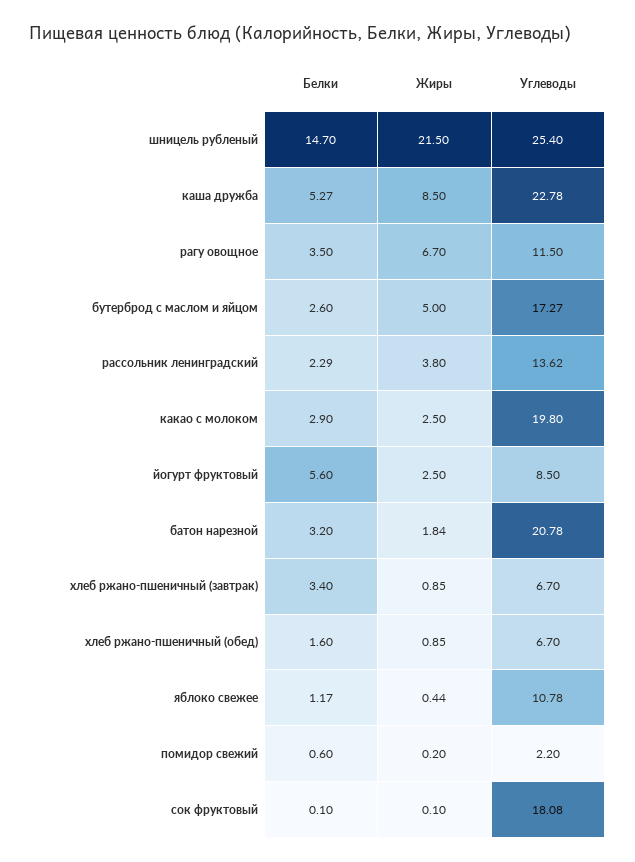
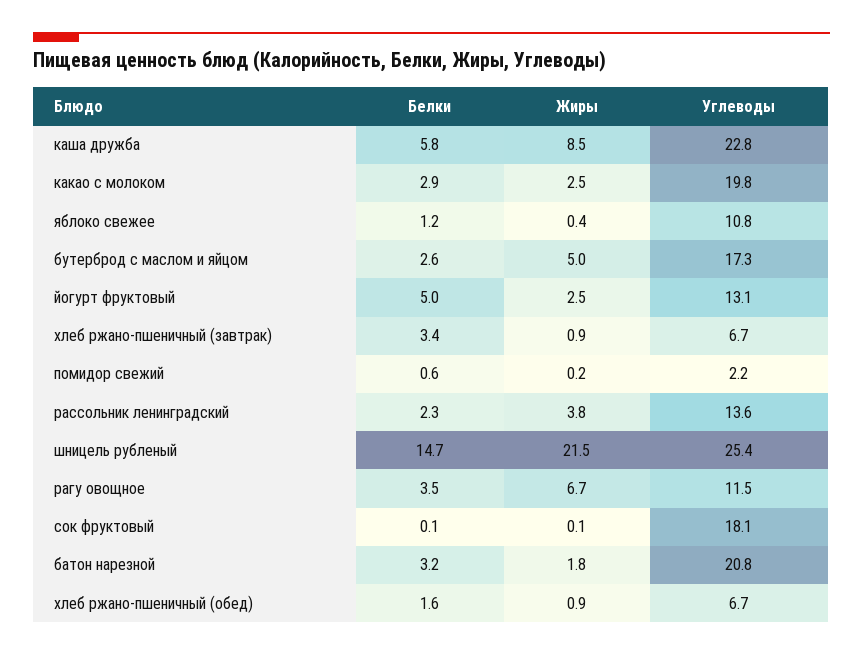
  {
    "Белки": {
      "шницель рубленый": 14.7,
-     "каша дружба": 5.27,
+     "каша дружба": 5.8,
      "рагу овощное": 3.5,
      "бутерброд с маслом и яйцом": 2.6,
      "рассольник ленинградский": 2.29,
      "какао с молоком": 2.9,
-     "йогурт фруктовый": 5.6,
+     "йогурт фруктовый": 5,
      "батон нарезной": 3.2,
      "хлеб ржано-пшеничный (завтрак)": 3.4,
      "хлеб ржано-пшеничный (обед)": 1.6,
      "яблоко свежее": 1.17,
      "помидор свежий": 0.6,
      "сок фруктовый": 0.1
    },
    "Жиры": {
      "шницель рубленый": 21.5,
      "каша дружба": 8.5,
      "рагу овощное": 6.7,
      "бутерброд с маслом и яйцом": 5,
      "рассольник ленинградский": 3.8,
      "какао с молоком": 2.5,
      "йогурт фруктовый": 2.5,
      "батон нарезной": 1.84,
      "хлеб ржано-пшеничный (завтрак)": 0.85,
      "хлеб ржано-пшеничный (обед)": 0.85,
      "яблоко свежее": 0.44,
      "помидор свежий": 0.2,
      "сок фруктовый": 0.1
    },
    "Углеводы": {
      "шницель рубленый": 25.4,
      "каша дружба": 22.78,
      "рагу овощное": 11.5,
      "бутерброд с маслом и яйцом": 17.27,
      "рассольник ленинградский": 13.62,
      "какао с молоком": 19.8,
-     "йогурт фруктовый": 8.5,
+     "йогурт фруктовый": 13.1,
      "батон нарезной": 20.78,
      "хлеб ржано-пшеничный (завтрак)": 6.7,
      "хлеб ржано-пшеничный (обед)": 6.7,
      "яблоко свежее": 10.78,
      "помидор свежий": 2.2,
      "сок фруктовый": 18.08
    }
  }

